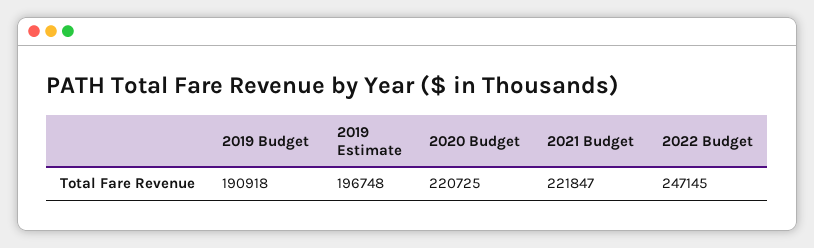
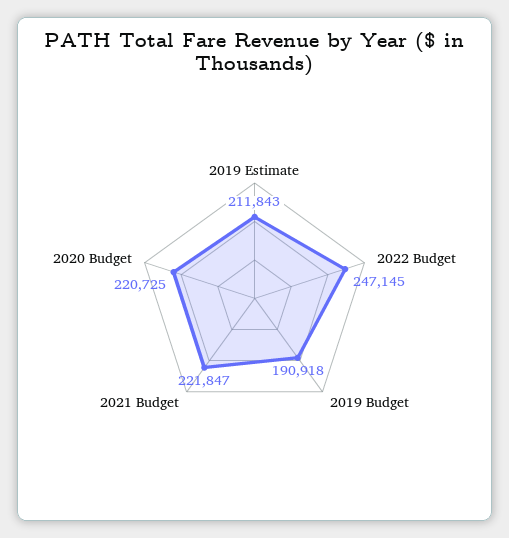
  {
    "2019 Budget": 190918,
-   "2019 Estimate": 196748,
+   "2019 Estimate": 211843,
    "2020 Budget": 220725,
    "2021 Budget": 221847,
    "2022 Budget": 247145
  }

